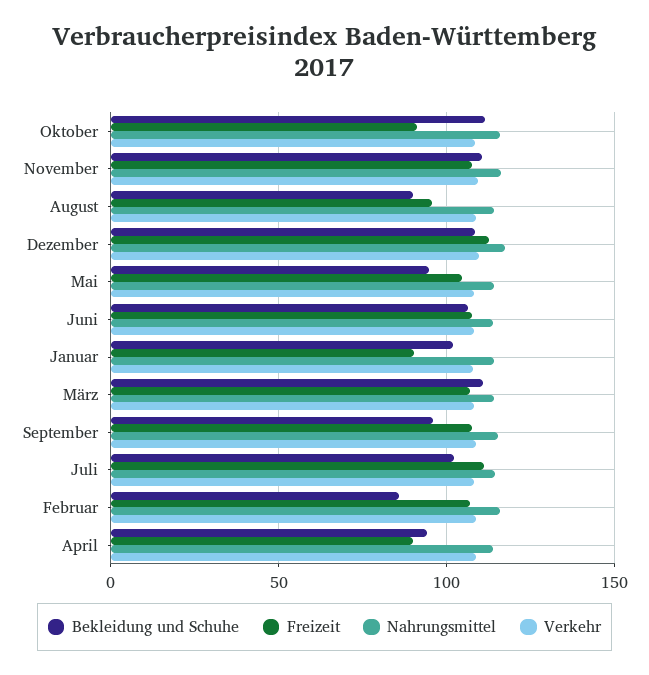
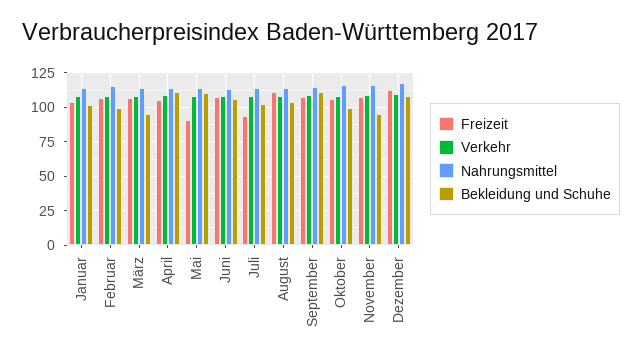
  {
    "Bekleidung und Schuhe": {
-     "Oktober": 110,
+     "Oktober": 100,
-     "November": 110,
+     "November": 95,
-     "August": 90,
+     "August": 105,
      "Dezember": 110,
-     "Mai": 95,
+     "Mai": 110,
      "Juni": 105,
      "Januar": 100,
-     "März": 110,
+     "März": 95,
-     "September": 95,
+     "September": 110,
      "Juli": 100,
-     "Februar": 85,
+     "Februar": 100,
-     "April": 95
+     "April": 110
    },
    "Freizeit": {
-     "Oktober": 90,
+     "Oktober": 105,
      "November": 110,
-     "August": 95,
+     "August": 110,
      "Dezember": 115,
-     "Mai": 105,
+     "Mai": 90,
      "Juni": 105,
-     "Januar": 90,
+     "Januar": 105,
      "März": 105,
      "September": 110,
-     "Juli": 110,
+     "Juli": 95,
      "Februar": 105,
-     "April": 90
+     "April": 105
    },
    "Nahrungsmittel": {
      "Oktober": 115,
      "November": 115,
      "August": 115,
      "Dezember": 115,
      "Mai": 115,
      "Juni": 115,
      "Januar": 115,
      "März": 115,
      "September": 115,
      "Juli": 115,
      "Februar": 115,
      "April": 115
    },
    "Verkehr": {
      "Oktober": 110,
      "November": 110,
      "August": 110,
      "Dezember": 110,
      "Mai": 110,
      "Juni": 110,
      "Januar": 110,
      "März": 110,
      "September": 110,
      "Juli": 110,
      "Februar": 110,
      "April": 110
    }
  }

